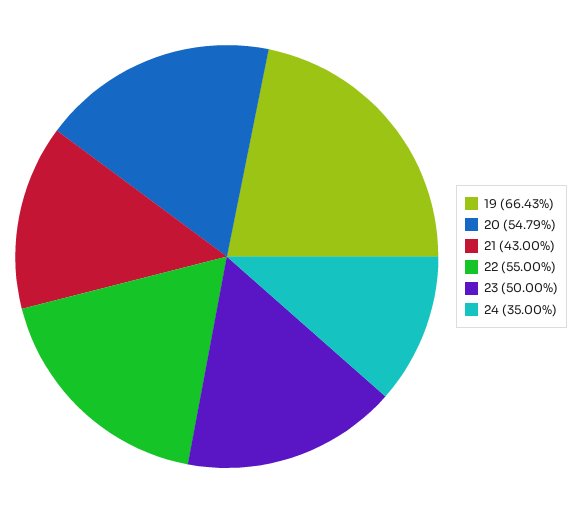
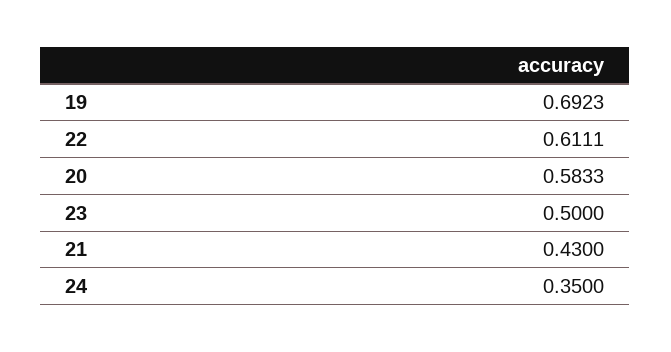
  {
-   "19": 0.6643,
+   "19": 0.6923,
-   "20": 0.5479,
+   "20": 0.5833,
    "21": 0.43,
-   "22": 0.55,
+   "22": 0.6111,
    "23": 0.5,
    "24": 0.35
  }

